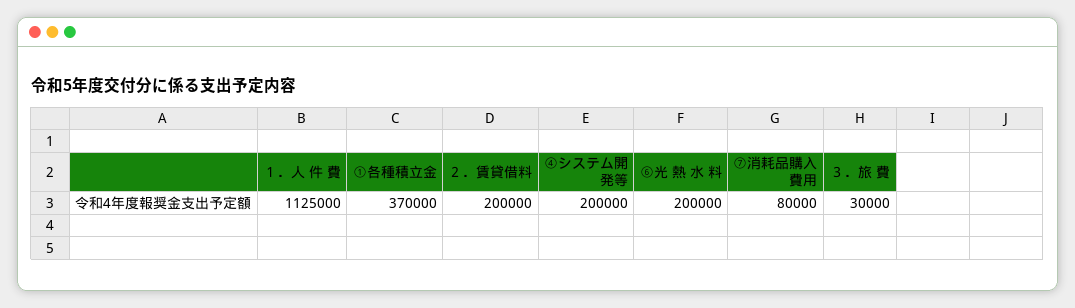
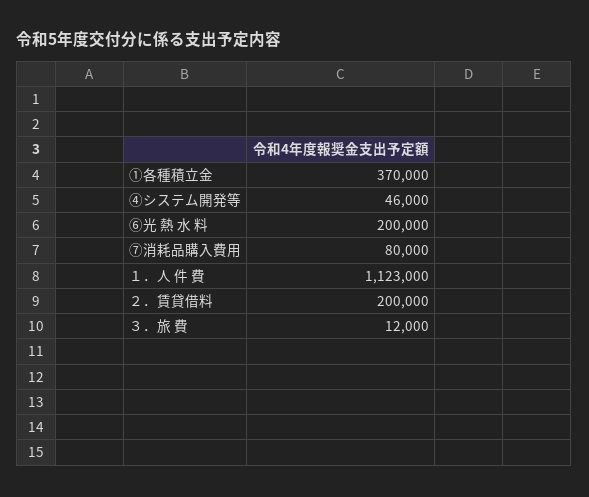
  {
-   "１．人 件 費": 1125000,
+   "１．人 件 費": 1123000,
    "①各種積立金": 370000,
    "２．賃貸借料": 200000,
-   "④システム開発等": 200000,
+   "④システム開発等": 46000,
    "⑥光 熱 水 料": 200000,
    "⑦消耗品購入費用": 80000,
-   "３．旅 費": 30000
+   "３．旅 費": 12000
  }

